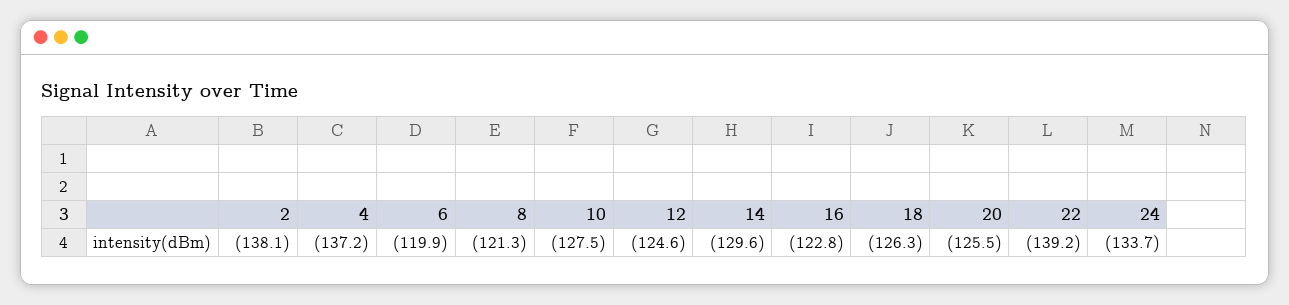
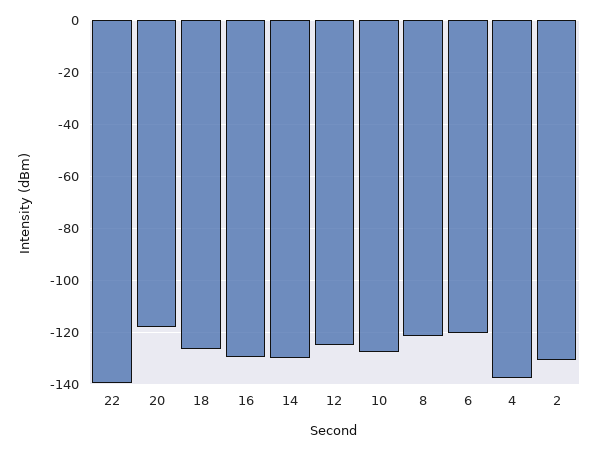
  {
-   "2": -138.1,
+   "2": -130,
    "4": -137.2,
    "6": -119.9,
    "8": -121.3,
    "10": -127.5,
    "12": -124.6,
    "14": -129.6,
-   "16": -122.8,
+   "16": -130,
    "18": -126.3,
-   "20": -125.5,
+   "20": -117.5,
-   "22": -139.2,
+   "22": -139.2
-   "24": -133.7
  }

